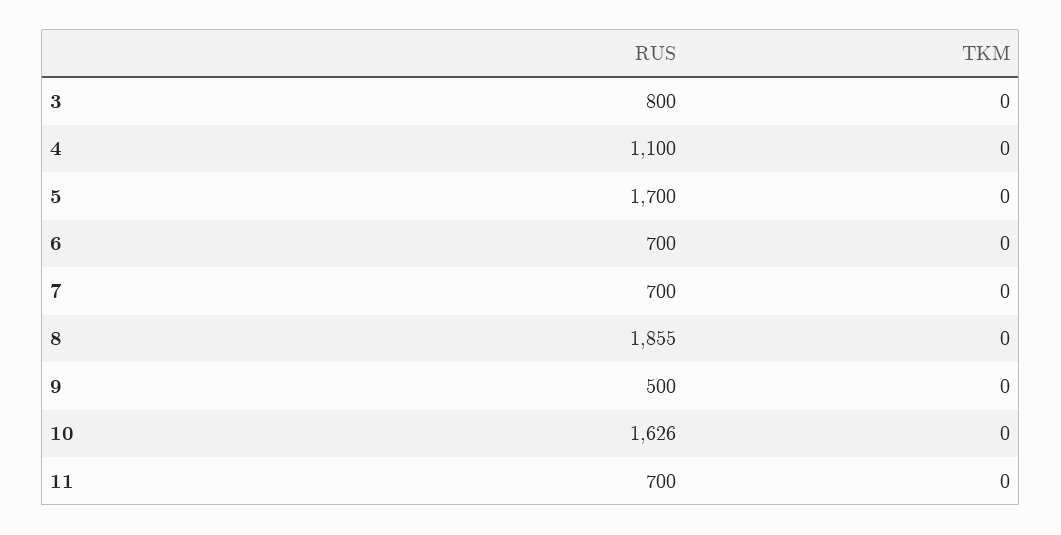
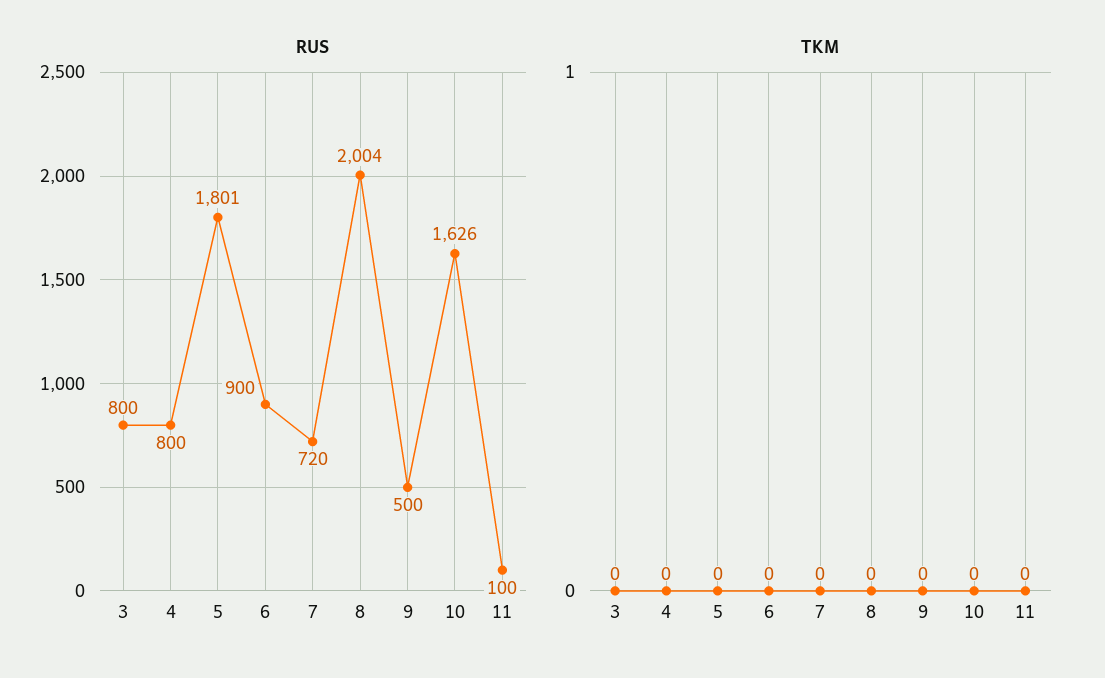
  {
    "RUS": {
      "3": 800,
-     "4": 1100,
+     "4": 800,
-     "5": 1700,
+     "5": 1801,
-     "6": 700,
+     "6": 900,
-     "7": 700,
+     "7": 720,
-     "8": 1855,
+     "8": 2004,
      "9": 500,
      "10": 1626,
-     "11": 700
+     "11": 100
    },
    "TKM": {
      "3": 0,
      "4": 0,
      "5": 0,
      "6": 0,
      "7": 0,
      "8": 0,
      "9": 0,
      "10": 0,
      "11": 0
    }
  }

